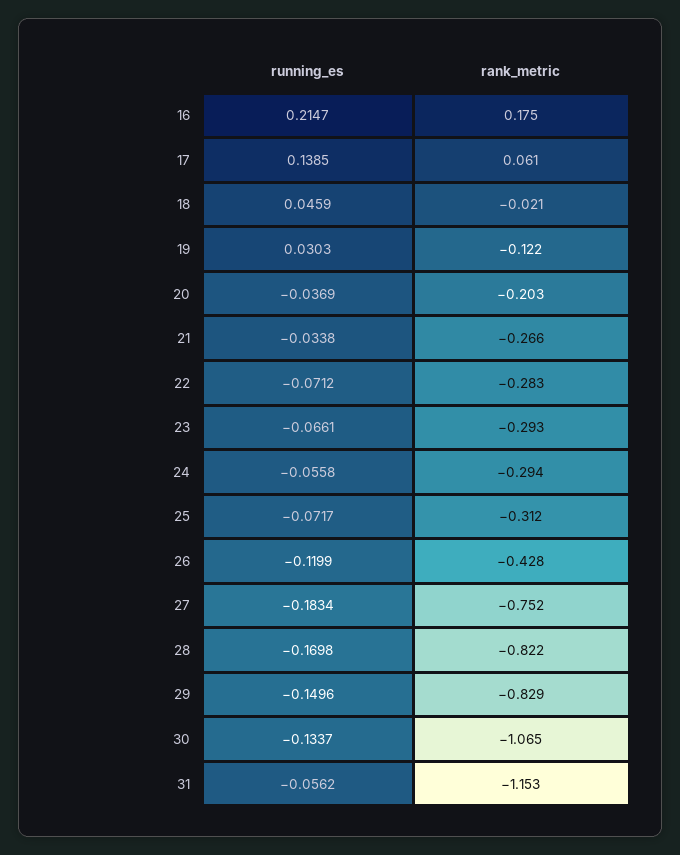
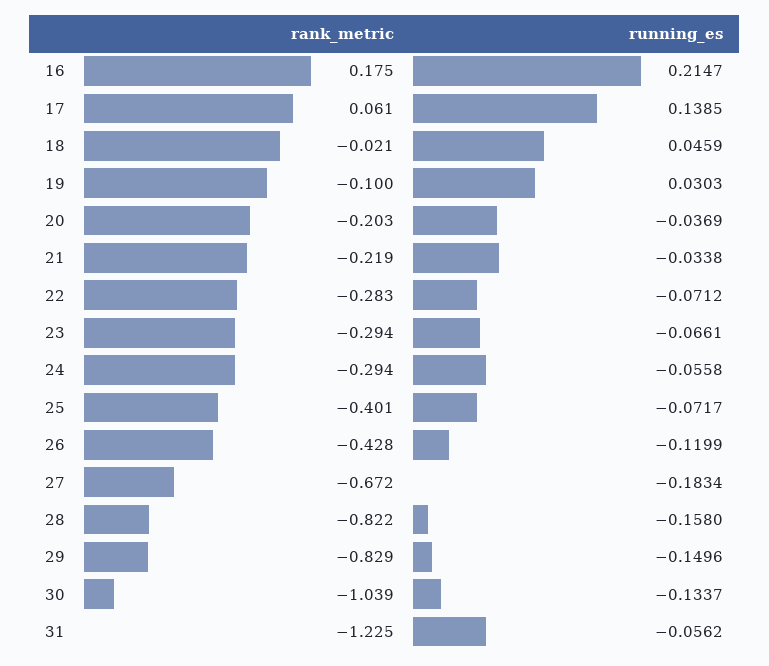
  {
    "running_es": {
      "16": 0.2147,
      "17": 0.1385,
      "18": 0.0459,
      "19": 0.0303,
      "20": -0.0369,
      "21": -0.0338,
      "22": -0.0712,
      "23": -0.0661,
      "24": -0.0558,
      "25": -0.0717,
      "26": -0.1199,
      "27": -0.1834,
-     "28": -0.1698,
+     "28": -0.158,
      "29": -0.1496,
      "30": -0.1337,
      "31": -0.0562
    },
    "rank_metric": {
      "16": 0.175,
      "17": 0.061,
      "18": -0.021,
-     "19": -0.122,
+     "19": -0.1,
      "20": -0.203,
-     "21": -0.266,
+     "21": -0.219,
      "22": -0.283,
-     "23": -0.293,
+     "23": -0.294,
      "24": -0.294,
-     "25": -0.312,
+     "25": -0.401,
      "26": -0.428,
-     "27": -0.752,
+     "27": -0.672,
      "28": -0.822,
      "29": -0.829,
-     "30": -1.065,
+     "30": -1.039,
-     "31": -1.153
+     "31": -1.225
    }
  }

